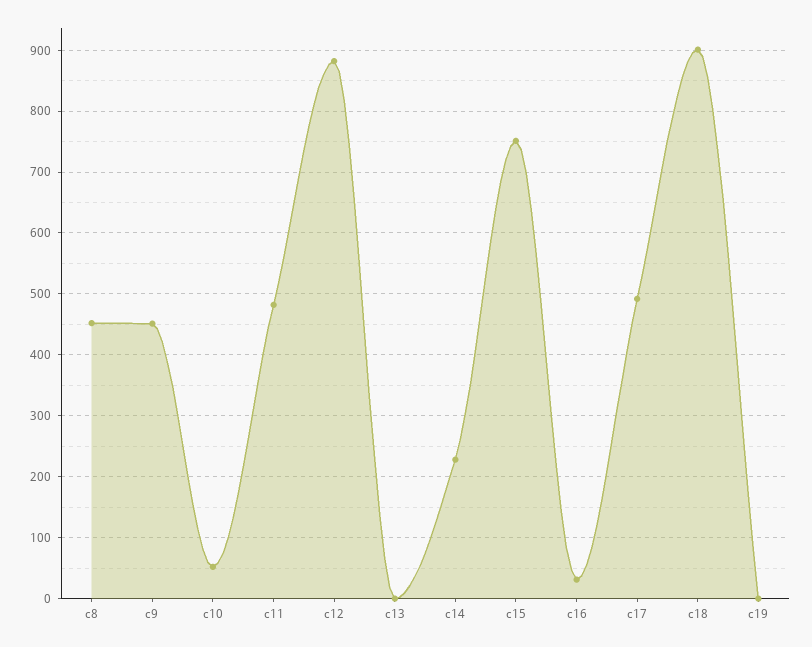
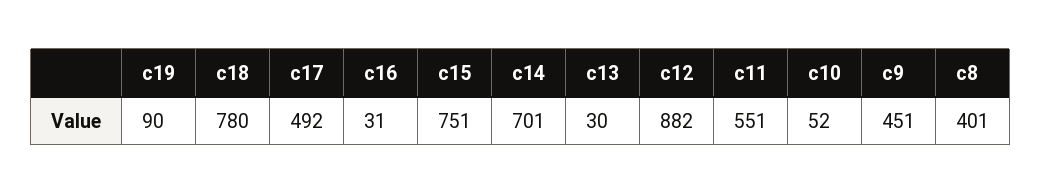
  {
-   "c8": 450,
+   "c8": 401,
    "c9": 451,
    "c10": 52,
-   "c11": 480,
+   "c11": 551,
    "c12": 882,
-   "c13": 0,
+   "c13": 30,
-   "c14": 230,
+   "c14": 701,
    "c15": 751,
    "c16": 31,
    "c17": 492,
-   "c18": 900,
+   "c18": 780,
-   "c19": 0
+   "c19": 90
  }

